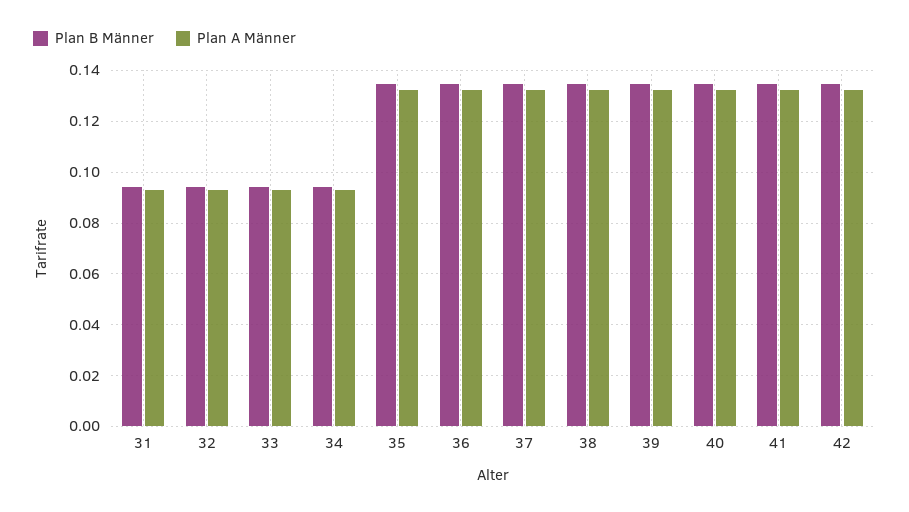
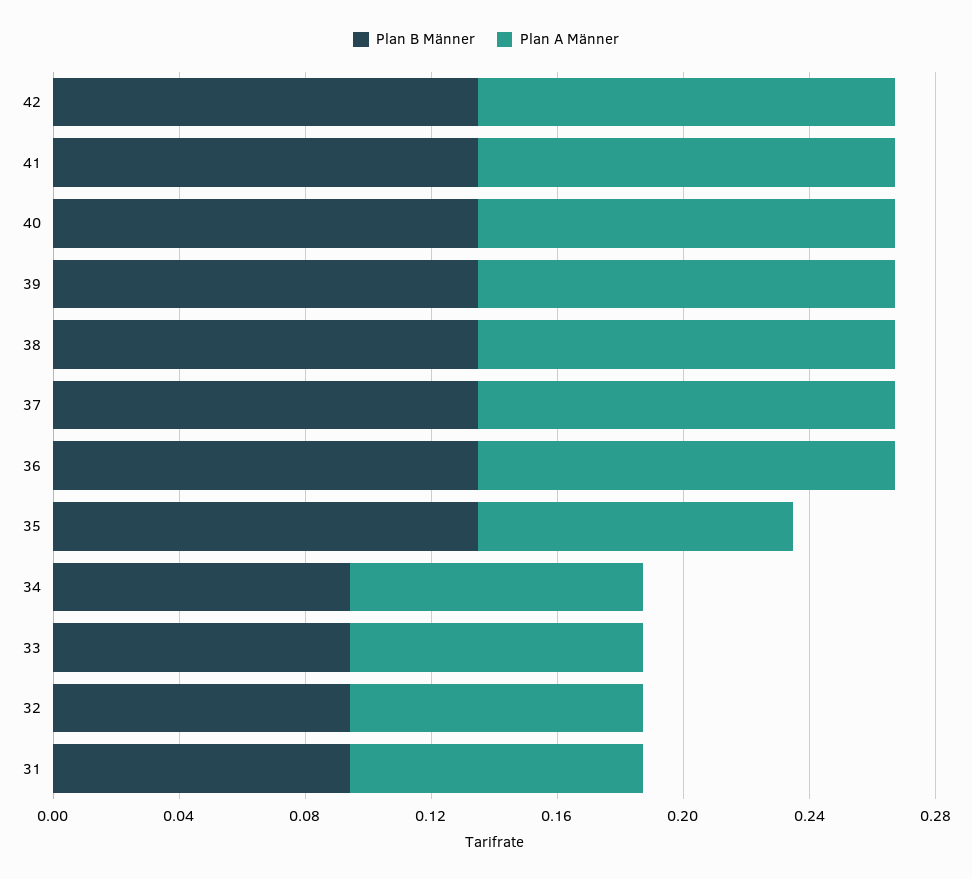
  {
    "Plan B Männer": {
      "31": 0.095,
      "32": 0.095,
      "33": 0.095,
      "34": 0.095,
      "35": 0.135,
      "36": 0.135,
      "37": 0.135,
      "38": 0.135,
      "39": 0.135,
      "40": 0.135,
      "41": 0.135,
      "42": 0.135
    },
    "Plan A Männer": {
      "31": 0.0925,
      "32": 0.0925,
      "33": 0.0925,
      "34": 0.0925,
-     "35": 0.1325,
+     "35": 0.1,
      "36": 0.1325,
      "37": 0.1325,
      "38": 0.1325,
      "39": 0.1325,
      "40": 0.1325,
      "41": 0.1325,
      "42": 0.1325
    }
  }

